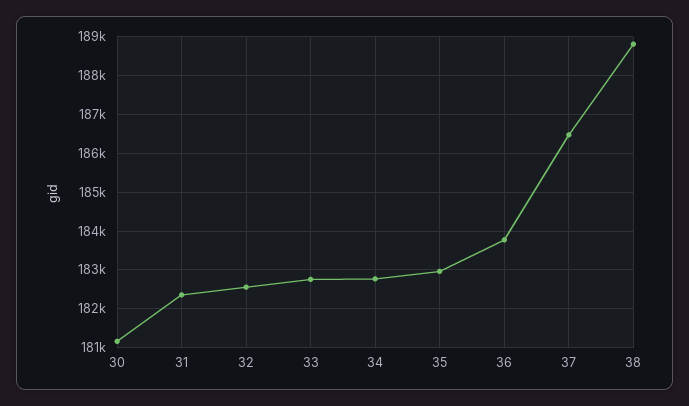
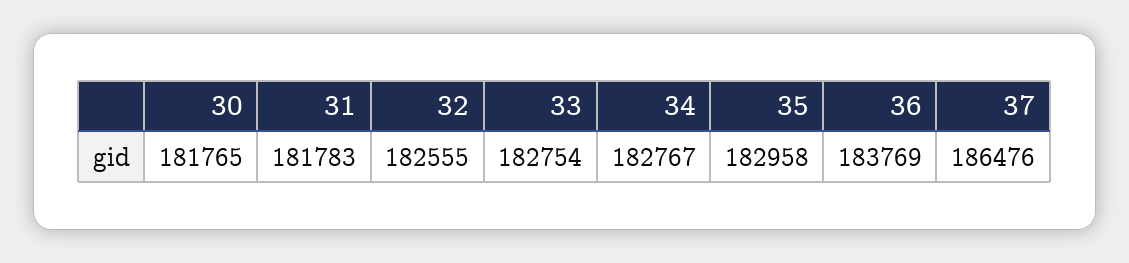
  {
-   "30": 181200,
+   "30": 181765,
-   "31": 182400,
+   "31": 181783,
    "32": 182555,
    "33": 182754,
    "34": 182767,
    "35": 182958,
    "36": 183769,
-   "37": 186476,
+   "37": 186476
-   "38": 188800
  }

